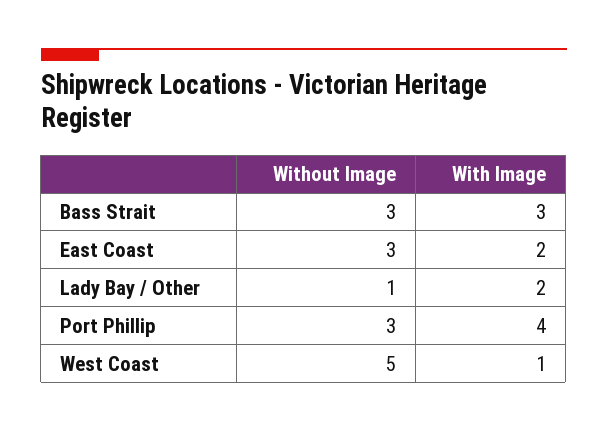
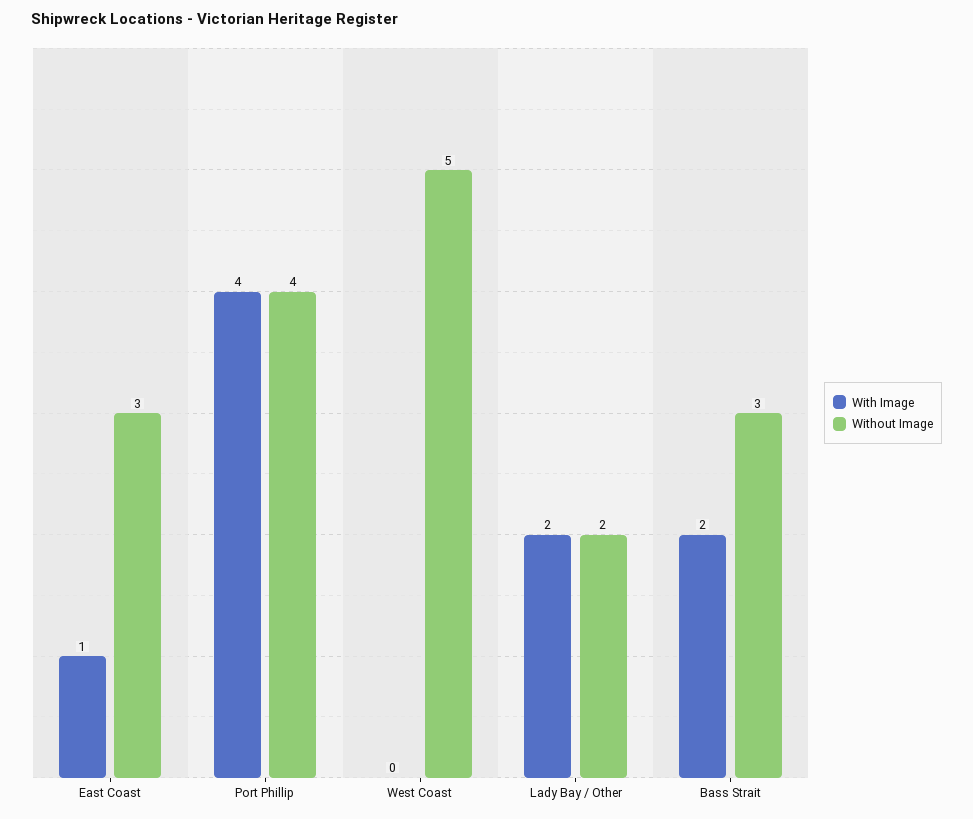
  {
    "Without Image": {
      "Bass Strait": 3,
      "East Coast": 3,
-     "Lady Bay / Other": 1,
+     "Lady Bay / Other": 2,
-     "Port Phillip": 3,
+     "Port Phillip": 4,
      "West Coast": 5
    },
    "With Image": {
-     "Bass Strait": 3,
+     "Bass Strait": 2,
-     "East Coast": 2,
+     "East Coast": 1,
      "Lady Bay / Other": 2,
      "Port Phillip": 4,
-     "West Coast": 1
+     "West Coast": 0
    }
  }

